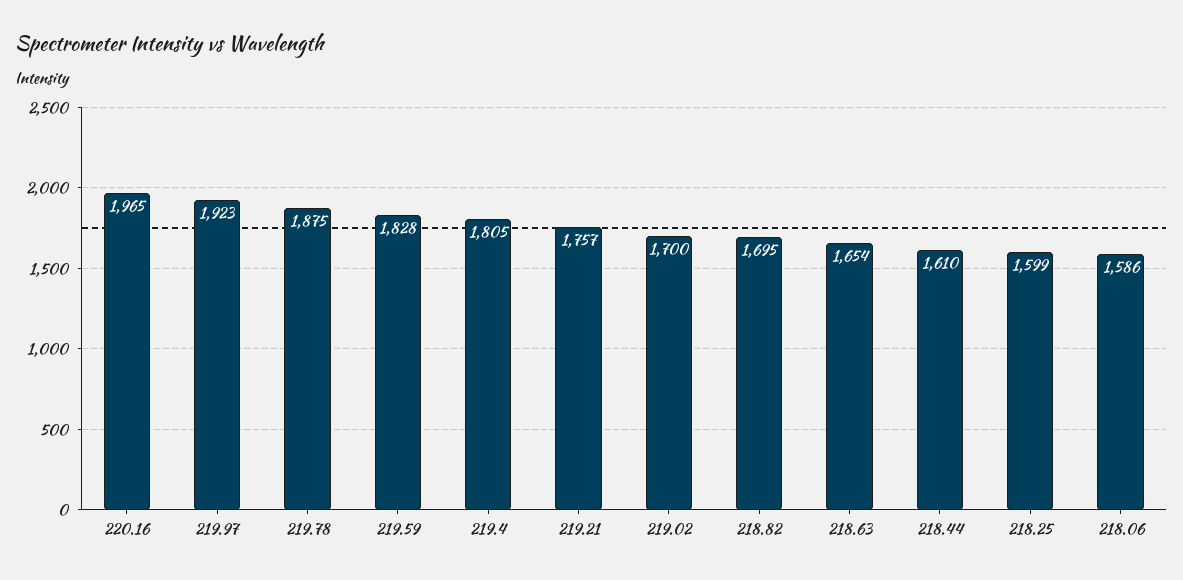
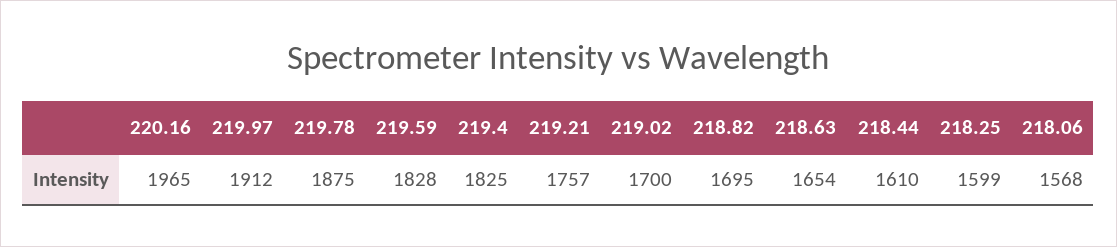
  {
    "220.16": 1965,
-   "219.97": 1923,
+   "219.97": 1912,
    "219.78": 1875,
    "219.59": 1828,
-   "219.4": 1805,
+   "219.4": 1825,
    "219.21": 1757,
    "219.02": 1700,
    "218.82": 1695,
    "218.63": 1654,
    "218.44": 1610,
    "218.25": 1599,
-   "218.06": 1586
+   "218.06": 1568
  }

